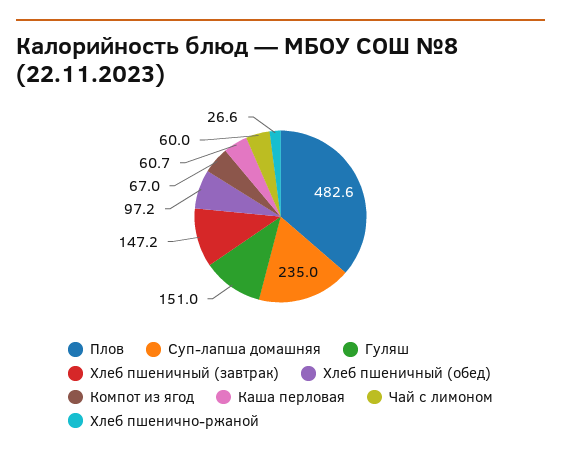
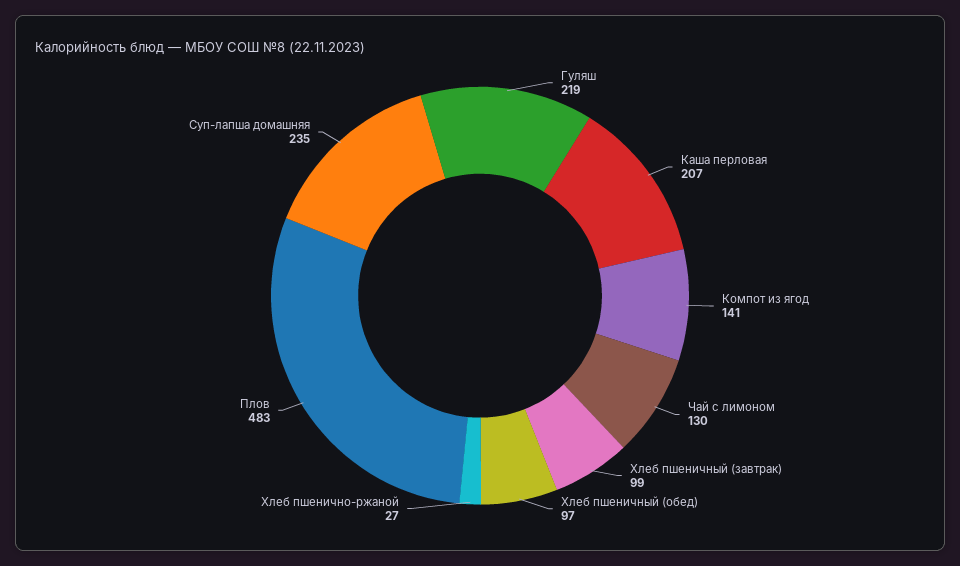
  {
    "Плов": 482.6,
    "Суп-лапша домашняя": 235,
-   "Гуляш": 151,
+   "Гуляш": 219,
-   "Хлеб пшеничный (завтрак)": 147.2,
+   "Хлеб пшеничный (завтрак)": 99,
    "Хлеб пшеничный (обед)": 97.2,
-   "Компот из ягод": 67,
+   "Компот из ягод": 141,
-   "Каша перловая": 60.7,
+   "Каша перловая": 207,
-   "Чай с лимоном": 60,
+   "Чай с лимоном": 130,
    "Хлеб пшенично-ржаной": 26.6
  }

